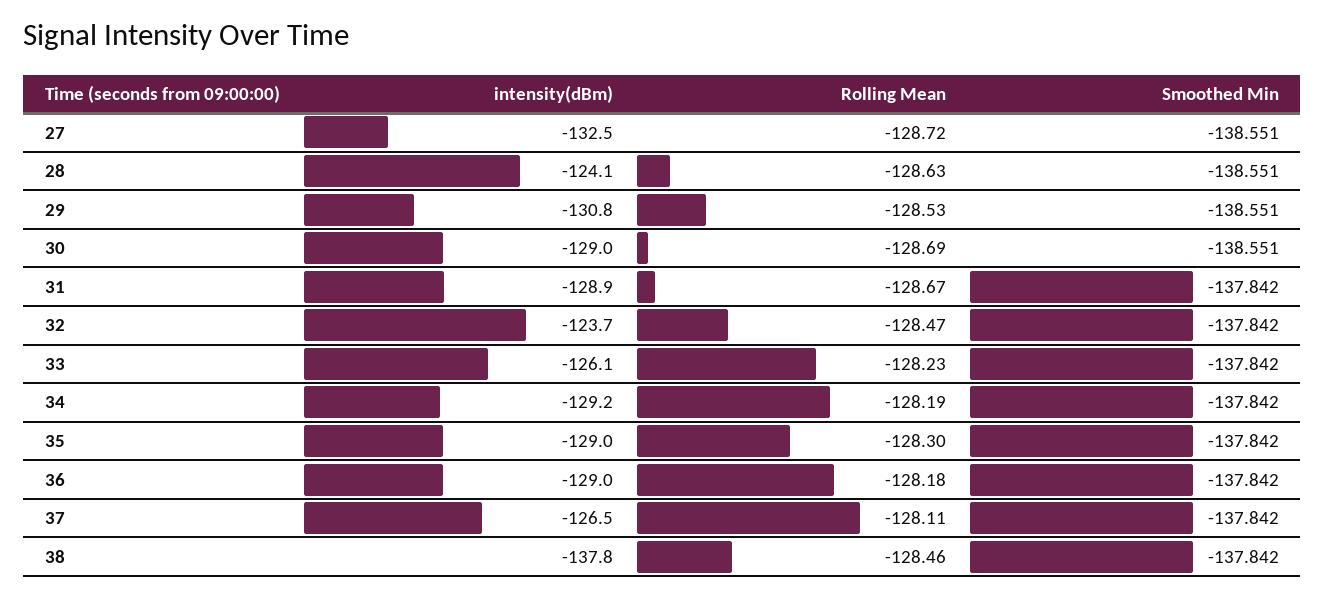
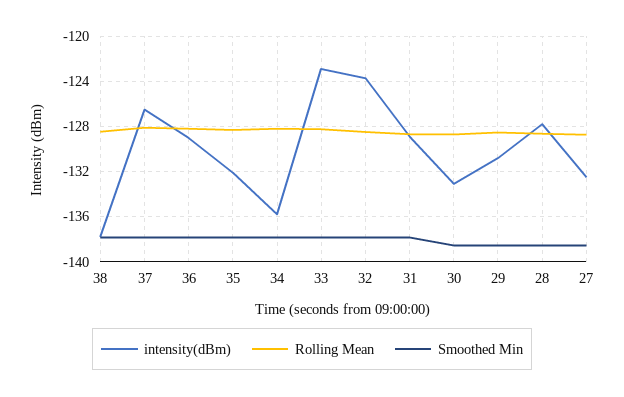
  {
    "intensity(dBm)": {
      "27": -132.5,
-     "28": -124.1,
+     "28": -128,
      "29": -130.8,
-     "30": -129,
+     "30": -133,
      "31": -128.9,
      "32": -123.7,
-     "33": -126.1,
+     "33": -123,
-     "34": -129.2,
+     "34": -136,
-     "35": -129,
+     "35": -132,
      "36": -129,
      "37": -126.5,
      "38": -137.8
    },
    "Rolling Mean": {
      "27": -128.72,
      "28": -128.63,
      "29": -128.53,
      "30": -128.69,
      "31": -128.67,
      "32": -128.47,
      "33": -128.23,
      "34": -128.19,
      "35": -128.3,
      "36": -128.18,
      "37": -128.11,
      "38": -128.46
    },
    "Smoothed Min": {
      "27": -138.551,
      "28": -138.551,
      "29": -138.551,
      "30": -138.551,
      "31": -137.842,
      "32": -137.842,
      "33": -137.842,
      "34": -137.842,
      "35": -137.842,
      "36": -137.842,
      "37": -137.842,
      "38": -137.842
    }
  }

